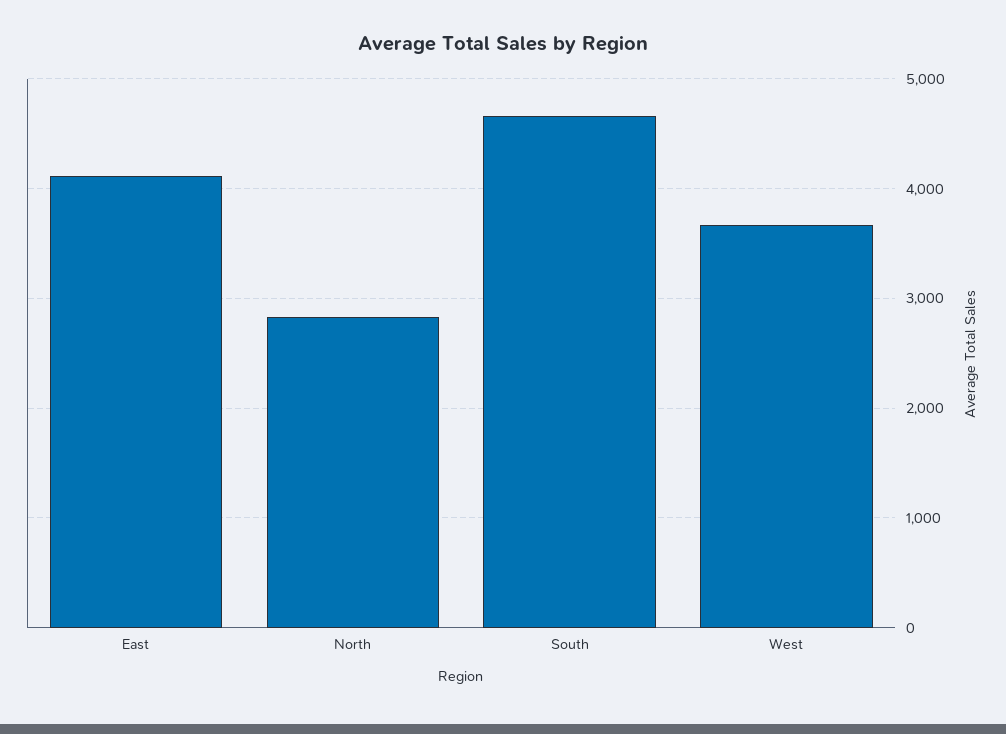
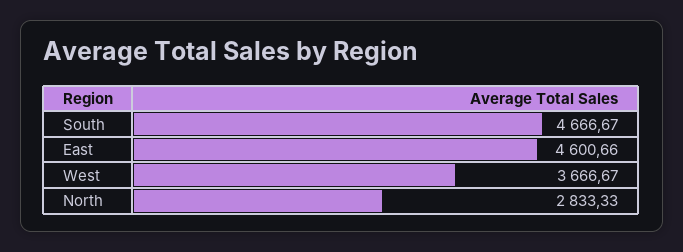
  {
-   "East": 4100,
+   "East": 4600.66,
    "North": 2833.33,
    "South": 4666.67,
    "West": 3666.67
  }

